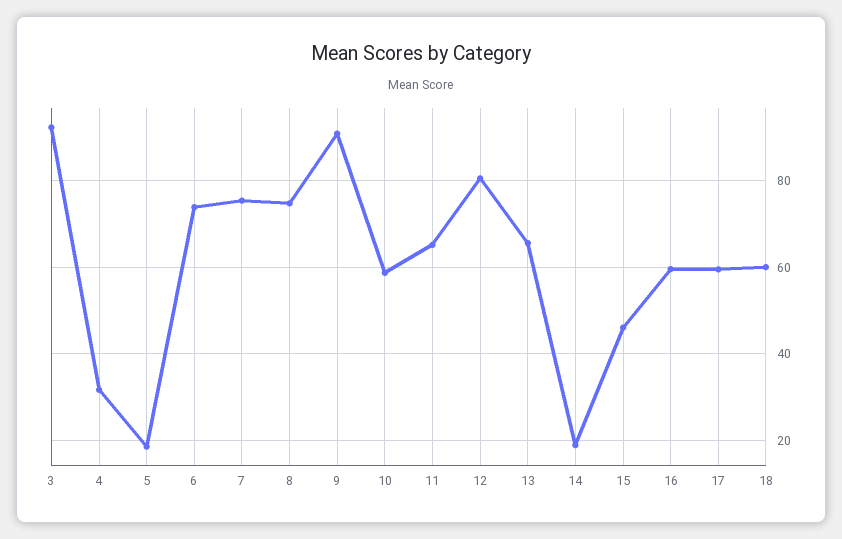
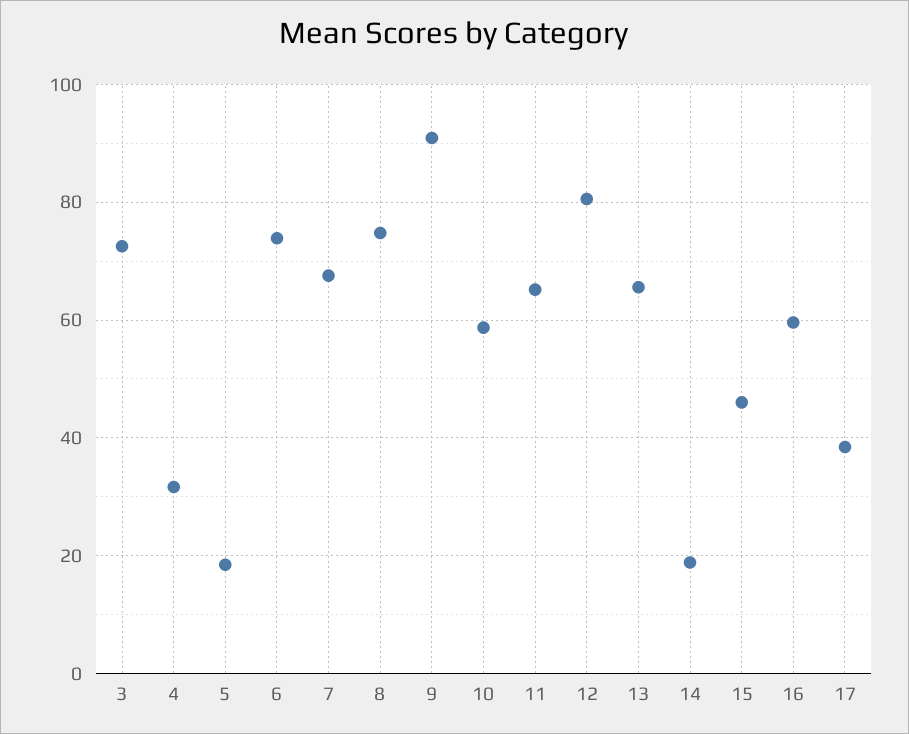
  {
-   "3": 92,
+   "3": 72,
    "4": 32,
    "5": 18,
    "6": 74,
-   "7": 76,
+   "7": 68,
    "8": 74,
    "9": 90,
    "10": 58,
    "11": 66,
    "12": 80,
    "13": 66,
    "14": 18,
    "15": 46,
    "16": 60,
-   "17": 60,
+   "17": 38
-   "18": 60
  }

